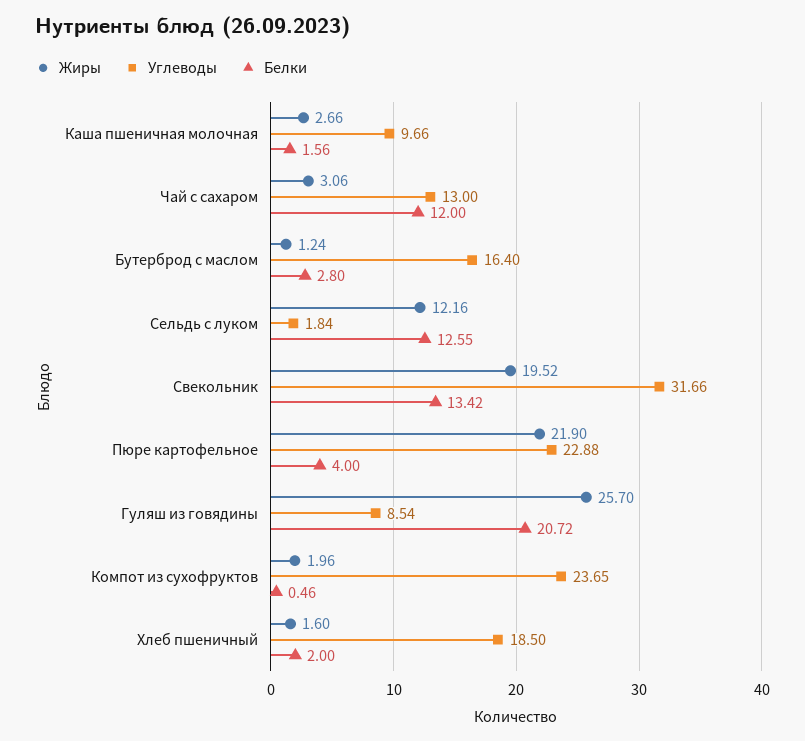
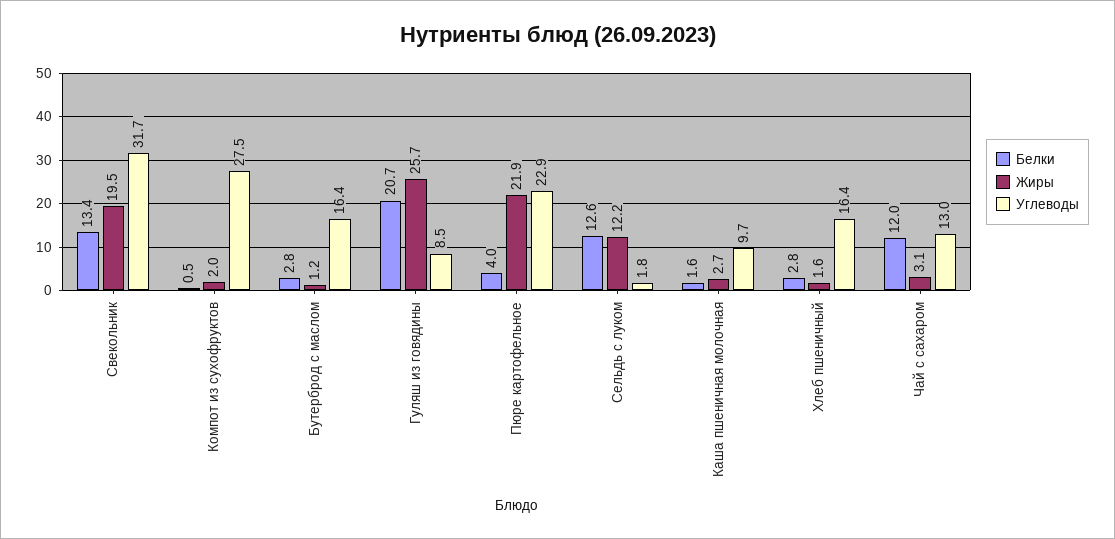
  {
    "Жиры": {
      "Каша пшеничная молочная": 2.66,
      "Чай с сахаром": 3.06,
      "Бутерброд с маслом": 1.24,
      "Сельдь с луком": 12.16,
      "Свекольник": 19.52,
      "Пюре картофельное": 21.9,
      "Гуляш из говядины": 25.7,
      "Компот из сухофруктов": 1.96,
      "Хлеб пшеничный": 1.6
    },
    "Углеводы": {
      "Каша пшеничная молочная": 9.66,
      "Чай с сахаром": 13,
      "Бутерброд с маслом": 16.4,
      "Сельдь с луком": 1.84,
      "Свекольник": 31.66,
      "Пюре картофельное": 22.88,
      "Гуляш из говядины": 8.54,
-     "Компот из сухофруктов": 23.65,
+     "Компот из сухофруктов": 27.5,
-     "Хлеб пшеничный": 18.5
+     "Хлеб пшеничный": 16.4
    },
    "Белки": {
      "Каша пшеничная молочная": 1.56,
      "Чай с сахаром": 12,
      "Бутерброд с маслом": 2.8,
      "Сельдь с луком": 12.55,
      "Свекольник": 13.42,
      "Пюре картофельное": 4,
      "Гуляш из говядины": 20.72,
      "Компот из сухофруктов": 0.46,
-     "Хлеб пшеничный": 2
+     "Хлеб пшеничный": 2.8
    }
  }

